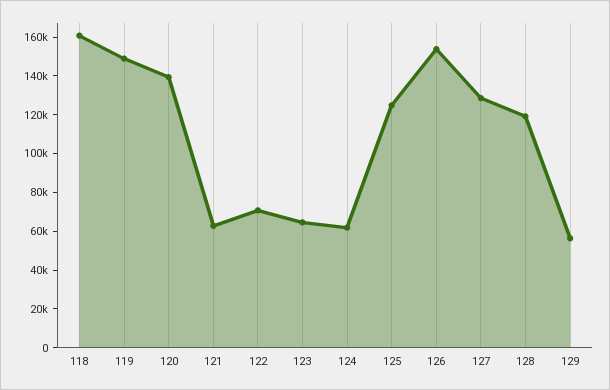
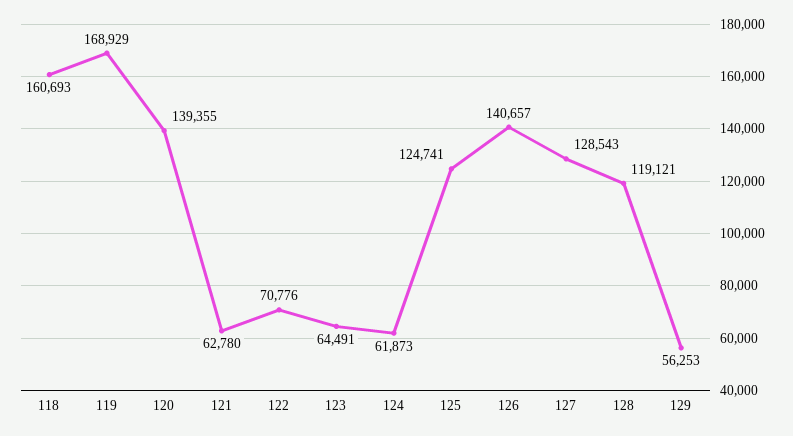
  {
    "118": 160693,
-   "119": 150000,
+   "119": 168929,
    "120": 139355,
    "121": 62780,
    "122": 70776,
    "123": 64491,
    "124": 61873,
    "125": 124741,
-   "126": 155000,
+   "126": 140657,
    "127": 128543,
    "128": 119121,
    "129": 56253
  }

